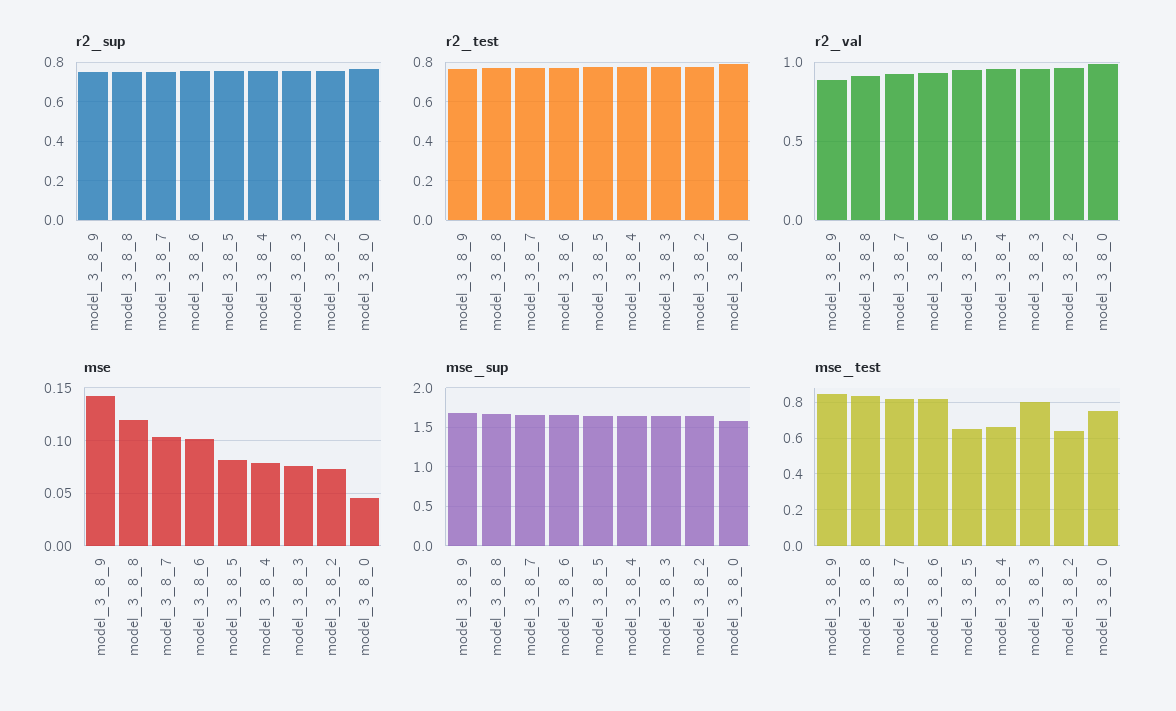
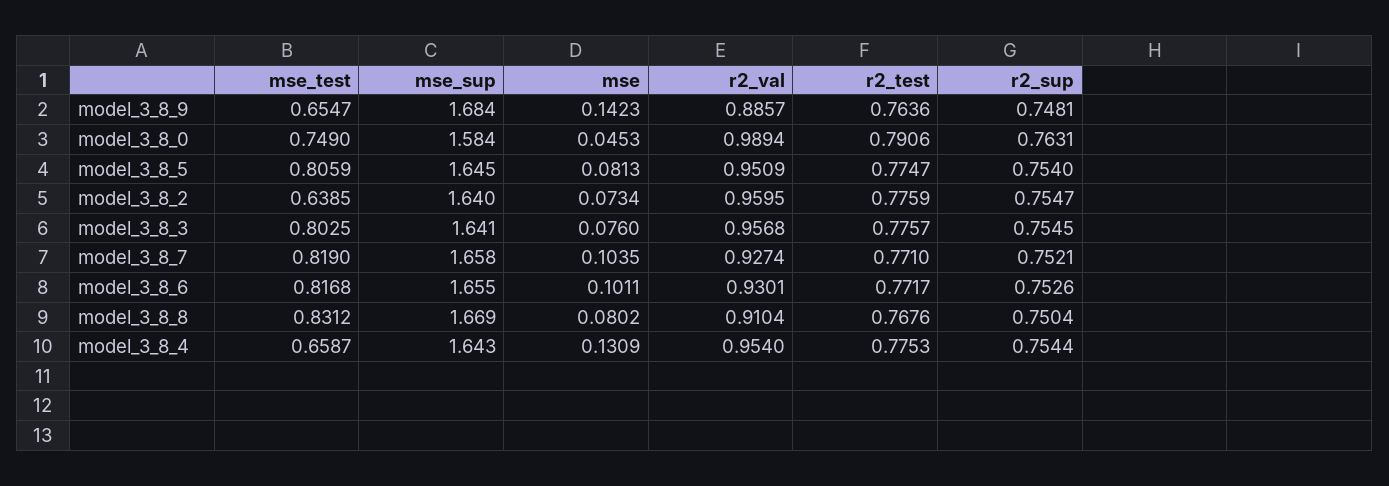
  {
    "r2_sup": {
      "model_3_8_9": 0.7481,
      "model_3_8_8": 0.7504,
      "model_3_8_7": 0.7521,
      "model_3_8_6": 0.7526,
      "model_3_8_5": 0.754,
      "model_3_8_4": 0.7544,
      "model_3_8_3": 0.7545,
      "model_3_8_2": 0.7547,
      "model_3_8_0": 0.7631
    },
    "r2_test": {
      "model_3_8_9": 0.7636,
      "model_3_8_8": 0.7676,
      "model_3_8_7": 0.771,
      "model_3_8_6": 0.7717,
      "model_3_8_5": 0.7747,
      "model_3_8_4": 0.7753,
      "model_3_8_3": 0.7757,
      "model_3_8_2": 0.7759,
      "model_3_8_0": 0.7906
    },
    "r2_val": {
      "model_3_8_9": 0.8857,
      "model_3_8_8": 0.9104,
      "model_3_8_7": 0.9274,
      "model_3_8_6": 0.9301,
      "model_3_8_5": 0.9509,
      "model_3_8_4": 0.954,
      "model_3_8_3": 0.9568,
      "model_3_8_2": 0.9595,
      "model_3_8_0": 0.9894
    },
    "mse": {
      "model_3_8_9": 0.1423,
-     "model_3_8_8": 0.12,
+     "model_3_8_8": 0.0802,
      "model_3_8_7": 0.1035,
      "model_3_8_6": 0.1011,
      "model_3_8_5": 0.0813,
-     "model_3_8_4": 0.08,
+     "model_3_8_4": 0.1309,
      "model_3_8_3": 0.076,
      "model_3_8_2": 0.0734,
      "model_3_8_0": 0.0453
    },
    "mse_sup": {
      "model_3_8_9": 1.684,
      "model_3_8_8": 1.669,
      "model_3_8_7": 1.658,
      "model_3_8_6": 1.655,
      "model_3_8_5": 1.645,
      "model_3_8_4": 1.643,
      "model_3_8_3": 1.641,
      "model_3_8_2": 1.64,
      "model_3_8_0": 1.584
    },
    "mse_test": {
-     "model_3_8_9": 0.85,
+     "model_3_8_9": 0.6547,
      "model_3_8_8": 0.8312,
      "model_3_8_7": 0.819,
      "model_3_8_6": 0.8168,
-     "model_3_8_5": 0.65,
+     "model_3_8_5": 0.8059,
      "model_3_8_4": 0.6587,
      "model_3_8_3": 0.8025,
      "model_3_8_2": 0.6385,
      "model_3_8_0": 0.749
    }
  }

